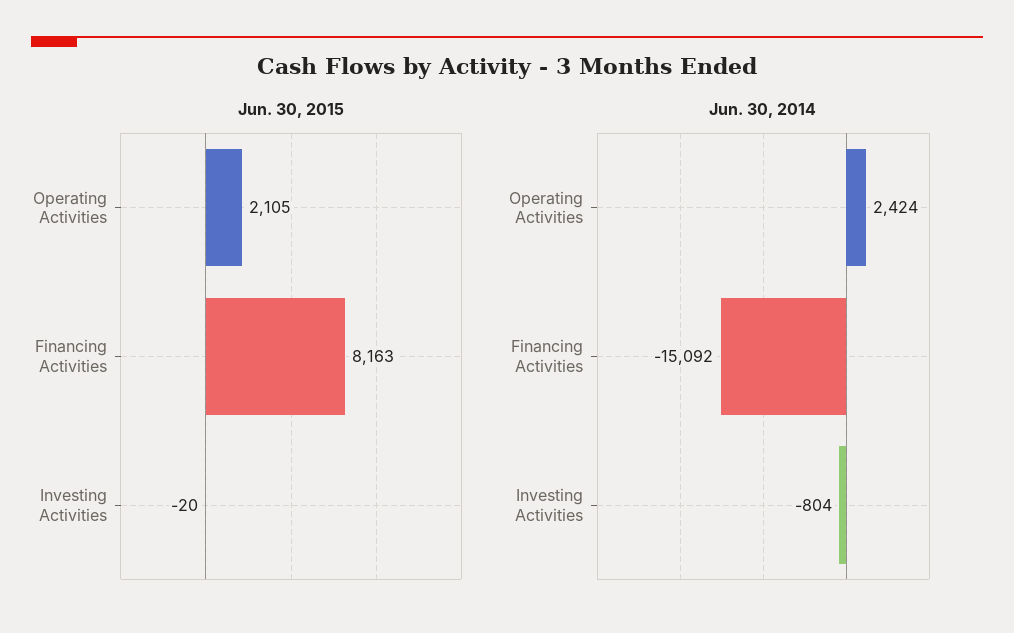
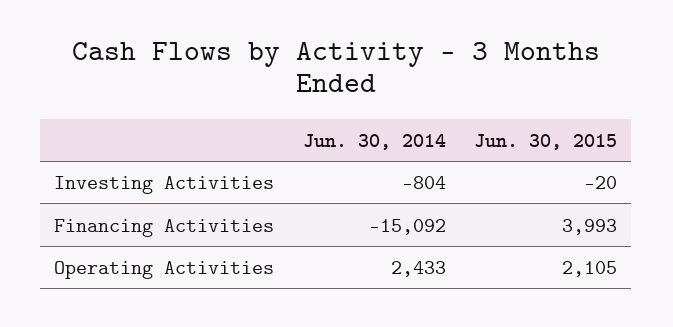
  {
    "Jun. 30, 2015": {
      "Operating Activities": 2105,
-     "Financing Activities": 8163,
+     "Financing Activities": 3993,
      "Investing Activities": -20
    },
    "Jun. 30, 2014": {
-     "Operating Activities": 2424,
+     "Operating Activities": 2433,
      "Financing Activities": -15092,
      "Investing Activities": -804
    }
  }

